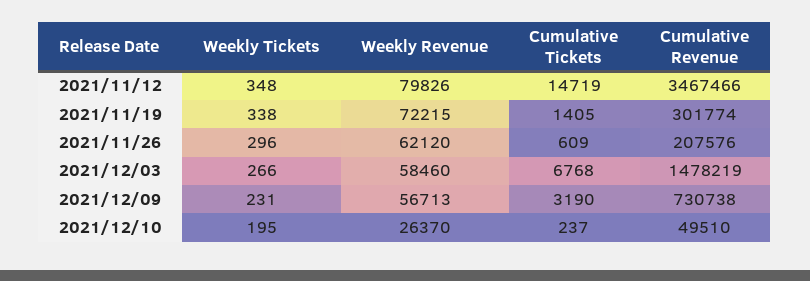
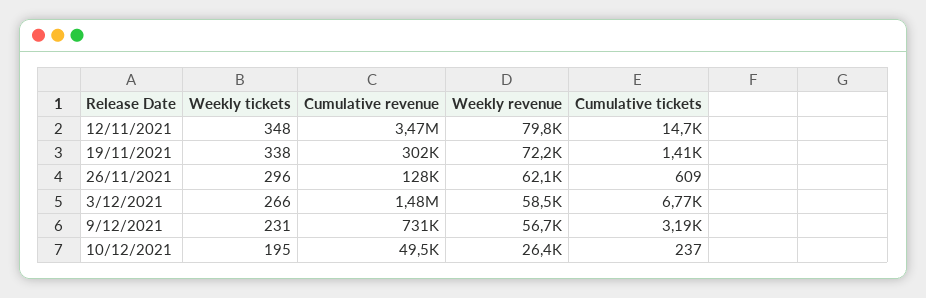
  {
    "Weekly Tickets": {
      "2021/11/12": 348,
      "2021/11/19": 338,
      "2021/11/26": 296,
      "2021/12/03": 266,
      "2021/12/09": 231,
      "2021/12/10": 195
    },
    "Weekly Revenue": {
      "2021/11/12": 79826,
      "2021/11/19": 72215,
      "2021/11/26": 62120,
      "2021/12/03": 58460,
      "2021/12/09": 56713,
      "2021/12/10": 26370
    },
    "Cumulative Tickets": {
      "2021/11/12": 14719,
      "2021/11/19": 1405,
      "2021/11/26": 609,
      "2021/12/03": 6768,
      "2021/12/09": 3190,
      "2021/12/10": 237
    },
    "Cumulative Revenue": {
      "2021/11/12": 3467466,
      "2021/11/19": 301774,
-     "2021/11/26": 207576,
+     "2021/11/26": 128000,
      "2021/12/03": 1478219,
      "2021/12/09": 730738,
      "2021/12/10": 49510
    }
  }

